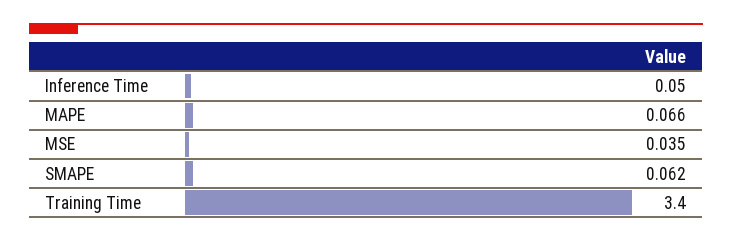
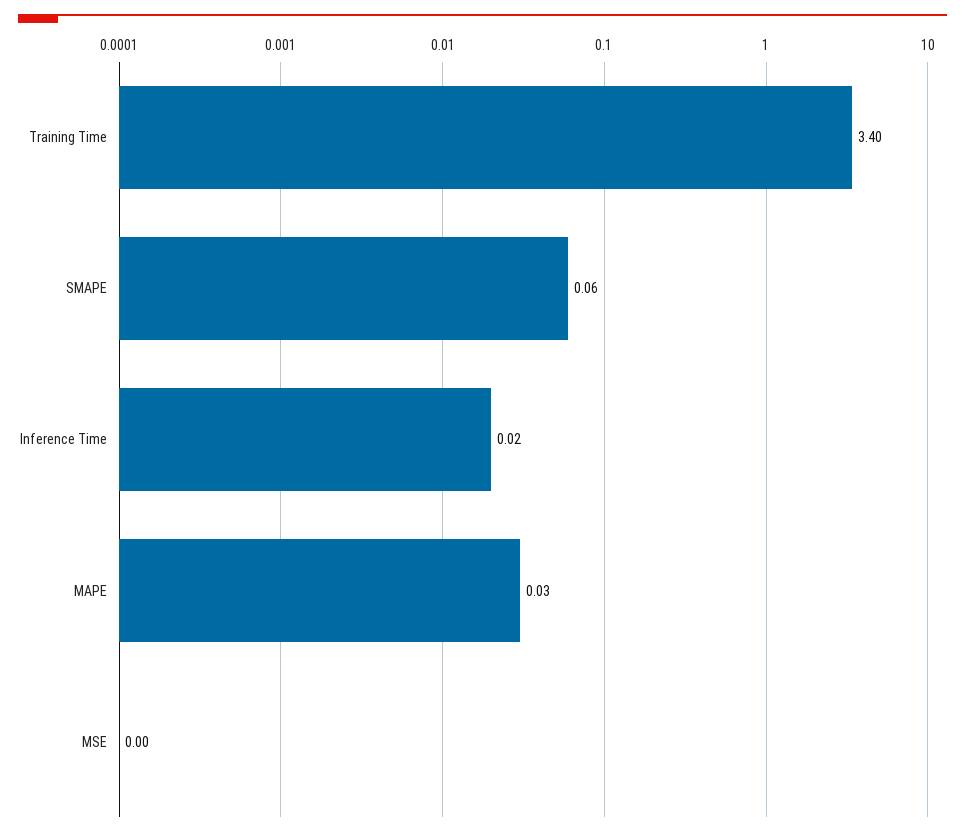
  {
-   "Inference Time": 0.05,
+   "Inference Time": 0.02,
-   "MAPE": 0.066,
+   "MAPE": 0.03,
-   "MSE": 0.035,
+   "MSE": 0,
    "SMAPE": 0.062,
    "Training Time": 3.4
  }

